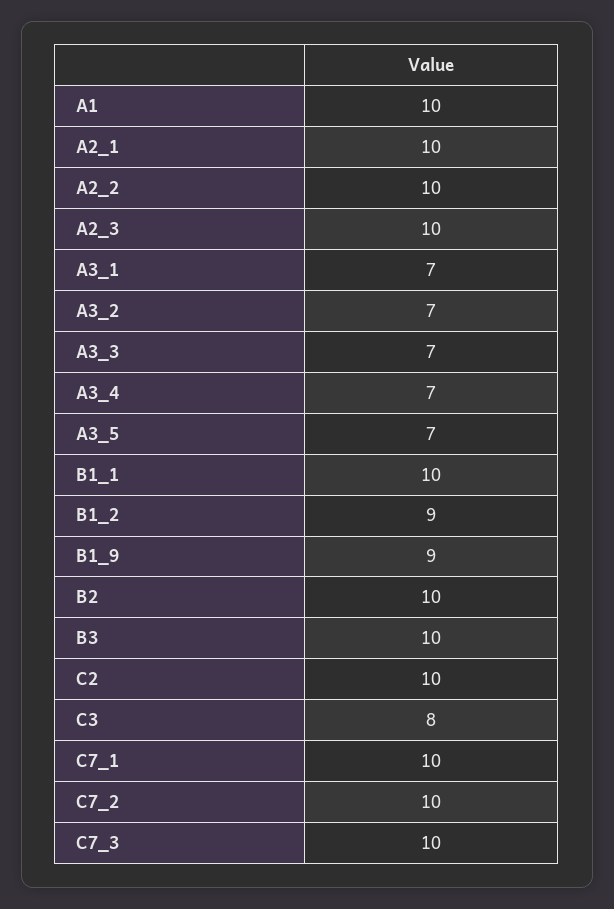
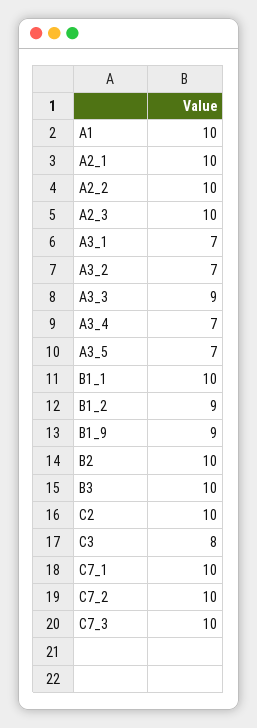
  {
    "A1": 10,
    "A2_1": 10,
    "A2_2": 10,
    "A2_3": 10,
    "A3_1": 7,
    "A3_2": 7,
-   "A3_3": 7,
+   "A3_3": 9,
    "A3_4": 7,
    "A3_5": 7,
    "B1_1": 10,
    "B1_2": 9,
    "B1_9": 9,
    "B2": 10,
    "B3": 10,
    "C2": 10,
    "C3": 8,
    "C7_1": 10,
    "C7_2": 10,
    "C7_3": 10
  }

